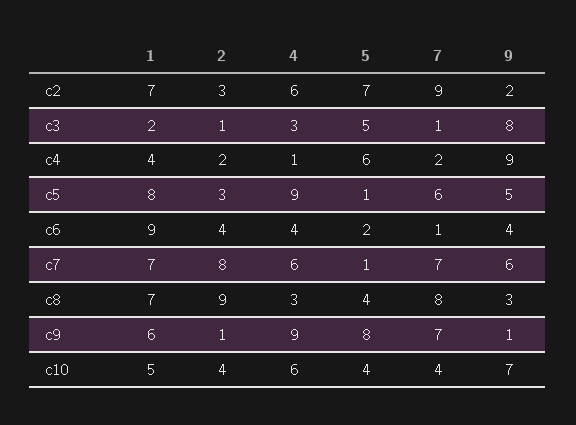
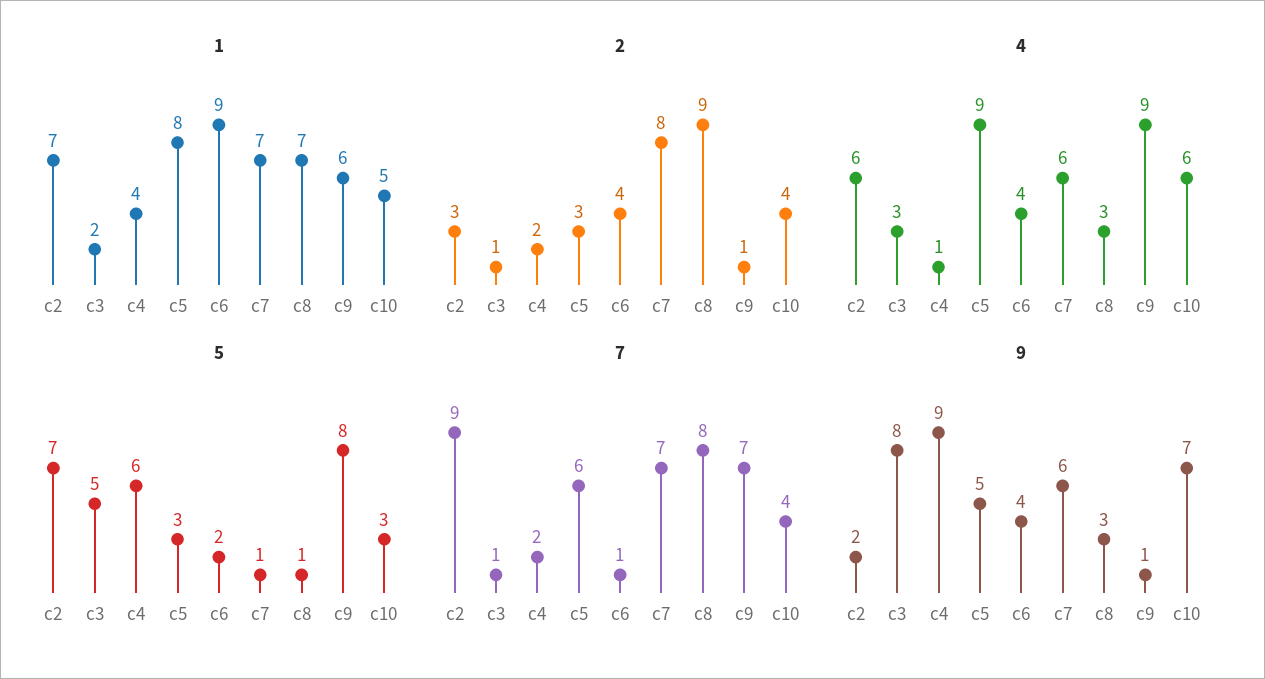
  {
    "1": {
      "c2": 7,
      "c3": 2,
      "c4": 4,
      "c5": 8,
      "c6": 9,
      "c7": 7,
      "c8": 7,
      "c9": 6,
      "c10": 5
    },
    "2": {
      "c2": 3,
      "c3": 1,
      "c4": 2,
      "c5": 3,
      "c6": 4,
      "c7": 8,
      "c8": 9,
      "c9": 1,
      "c10": 4
    },
    "4": {
      "c2": 6,
      "c3": 3,
      "c4": 1,
      "c5": 9,
      "c6": 4,
      "c7": 6,
      "c8": 3,
      "c9": 9,
      "c10": 6
    },
    "5": {
      "c2": 7,
      "c3": 5,
      "c4": 6,
-     "c5": 1,
+     "c5": 3,
      "c6": 2,
      "c7": 1,
-     "c8": 4,
+     "c8": 1,
      "c9": 8,
-     "c10": 4
+     "c10": 3
    },
    "7": {
      "c2": 9,
      "c3": 1,
      "c4": 2,
      "c5": 6,
      "c6": 1,
      "c7": 7,
      "c8": 8,
      "c9": 7,
      "c10": 4
    },
    "9": {
      "c2": 2,
      "c3": 8,
      "c4": 9,
      "c5": 5,
      "c6": 4,
      "c7": 6,
      "c8": 3,
      "c9": 1,
      "c10": 7
    }
  }

